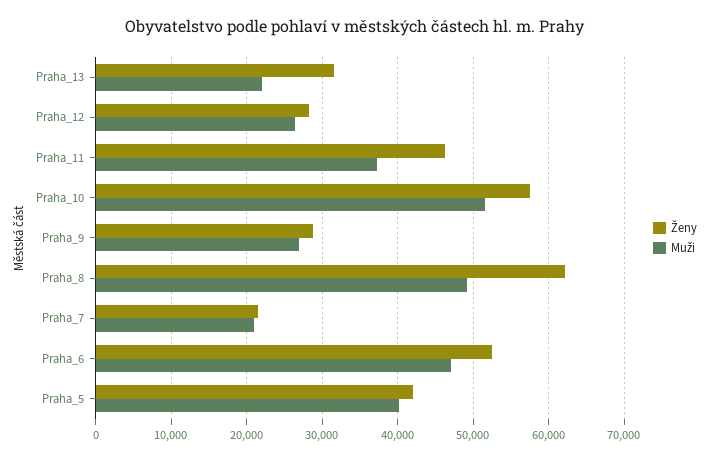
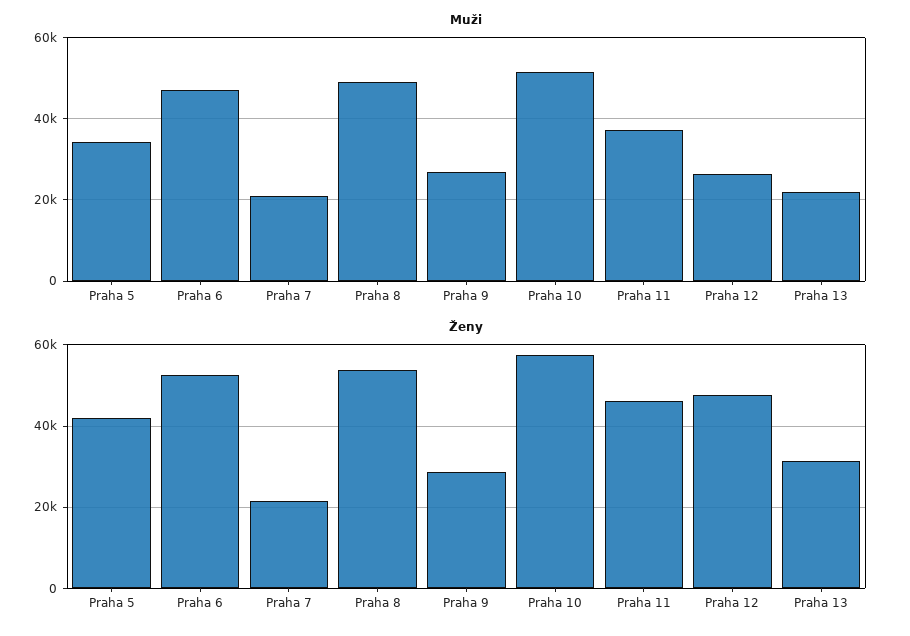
  {
    "Ženy": {
      "Praha_13": 31000,
-     "Praha_12": 28000,
+     "Praha_12": 48000,
      "Praha_11": 46000,
      "Praha_10": 57000,
      "Praha_9": 29000,
-     "Praha_8": 62000,
+     "Praha_8": 54000,
      "Praha_7": 21000,
      "Praha_6": 52000,
      "Praha_5": 42000
    },
    "Muži": {
      "Praha_13": 22000,
      "Praha_12": 26000,
      "Praha_11": 37000,
      "Praha_10": 52000,
      "Praha_9": 27000,
      "Praha_8": 49000,
      "Praha_7": 21000,
      "Praha_6": 47000,
-     "Praha_5": 40000
+     "Praha_5": 34000
    }
  }

